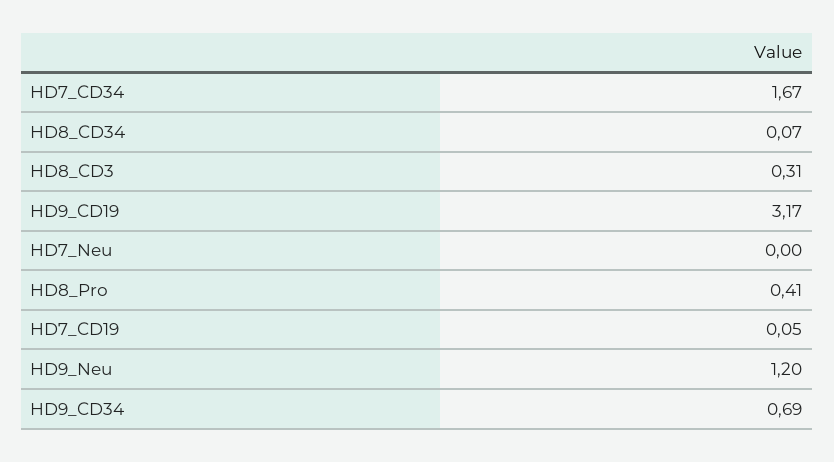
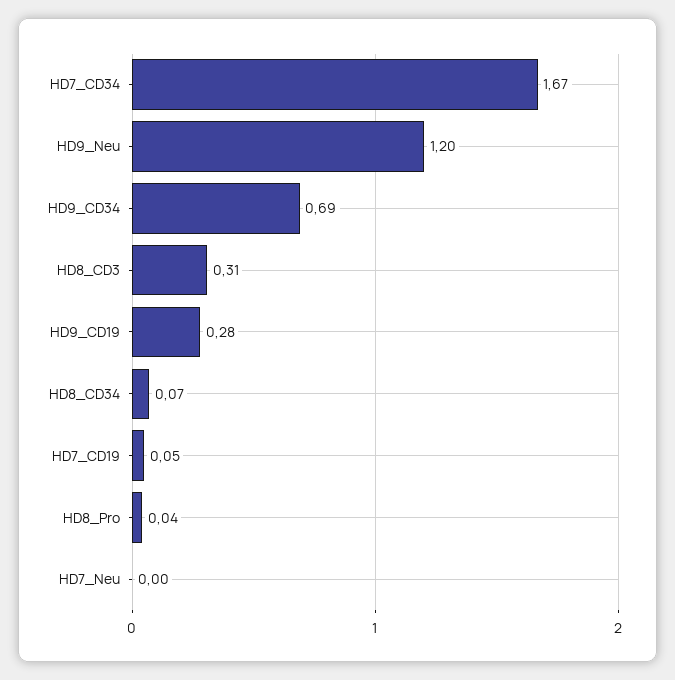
  {
    "HD7_CD34": 1.67,
    "HD8_CD34": 0.07,
    "HD8_CD3": 0.31,
-   "HD9_CD19": 3.17,
+   "HD9_CD19": 0.28,
    "HD7_Neu": 0,
-   "HD8_Pro": 0.41,
+   "HD8_Pro": 0.04,
    "HD7_CD19": 0.05,
    "HD9_Neu": 1.2,
    "HD9_CD34": 0.69
  }

